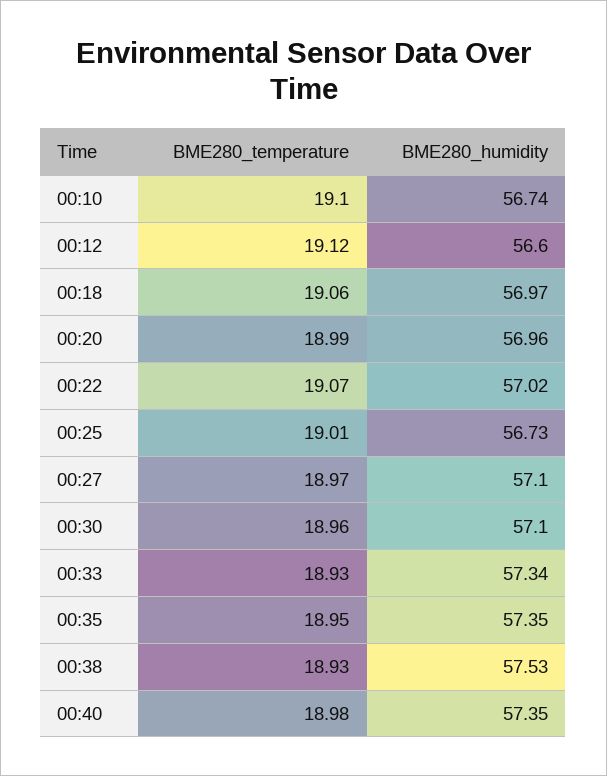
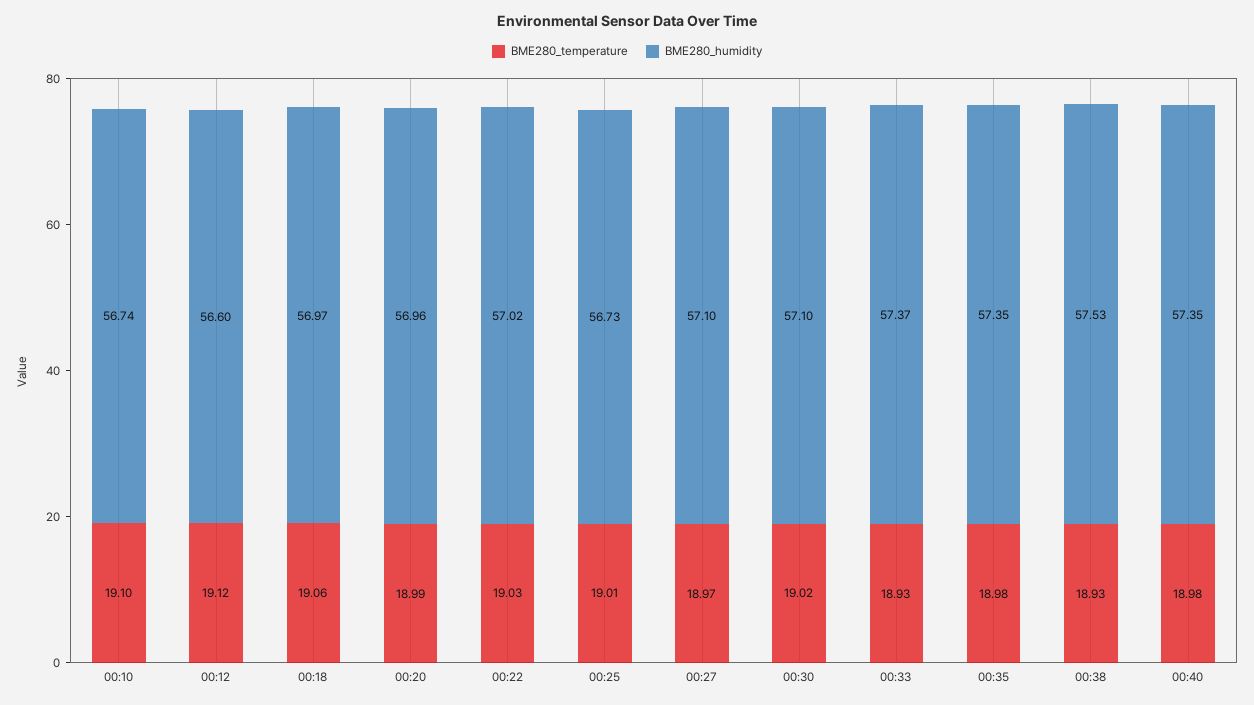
  {
    "BME280_temperature": {
      "00:10": 19.1,
      "00:12": 19.12,
      "00:18": 19.06,
      "00:20": 18.99,
-     "00:22": 19.07,
+     "00:22": 19.03,
      "00:25": 19.01,
      "00:27": 18.97,
-     "00:30": 18.96,
+     "00:30": 19.02,
      "00:33": 18.93,
-     "00:35": 18.95,
+     "00:35": 18.98,
      "00:38": 18.93,
      "00:40": 18.98
    },
    "BME280_humidity": {
      "00:10": 56.74,
      "00:12": 56.6,
      "00:18": 56.97,
      "00:20": 56.96,
      "00:22": 57.02,
      "00:25": 56.73,
      "00:27": 57.1,
      "00:30": 57.1,
-     "00:33": 57.34,
+     "00:33": 57.37,
      "00:35": 57.35,
      "00:38": 57.53,
      "00:40": 57.35
    }
  }

